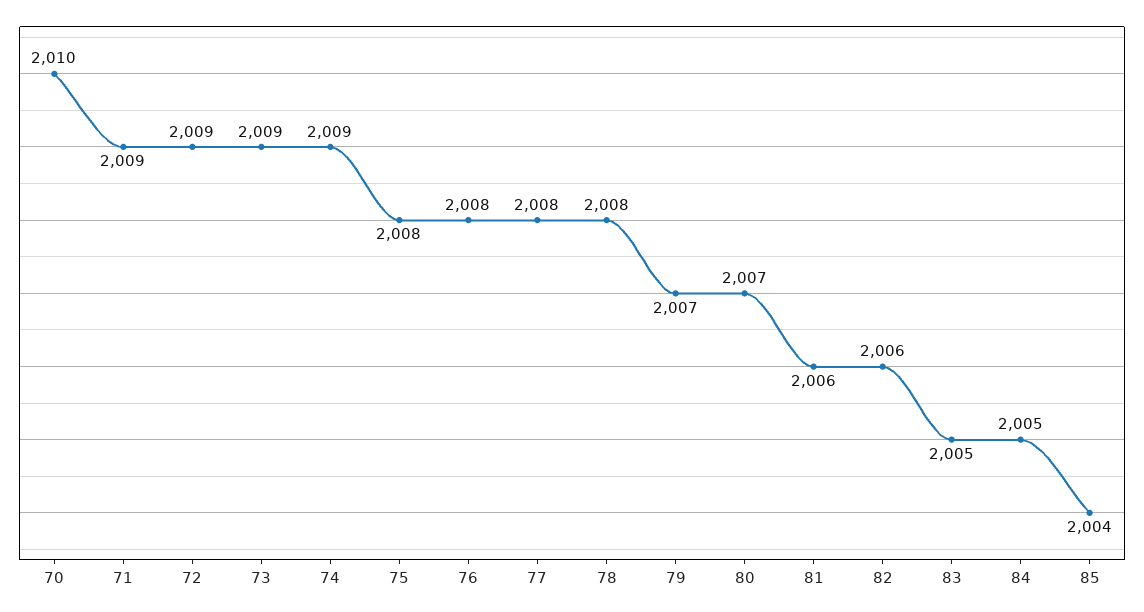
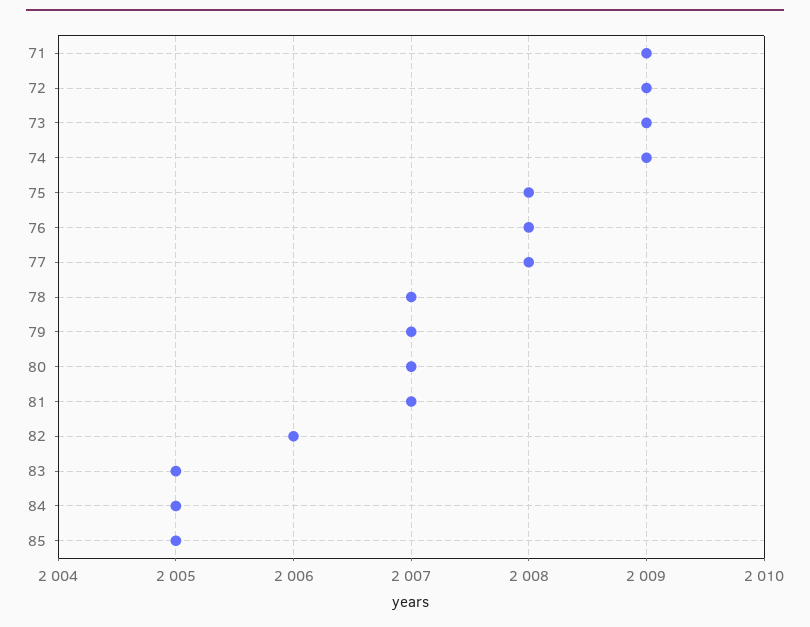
  {
-   "70": 2010,
    "71": 2009,
    "72": 2009,
    "73": 2009,
    "74": 2009,
    "75": 2008,
    "76": 2008,
    "77": 2008,
-   "78": 2008,
+   "78": 2007,
    "79": 2007,
    "80": 2007,
-   "81": 2006,
+   "81": 2007,
    "82": 2006,
    "83": 2005,
    "84": 2005,
-   "85": 2004
+   "85": 2005
  }

